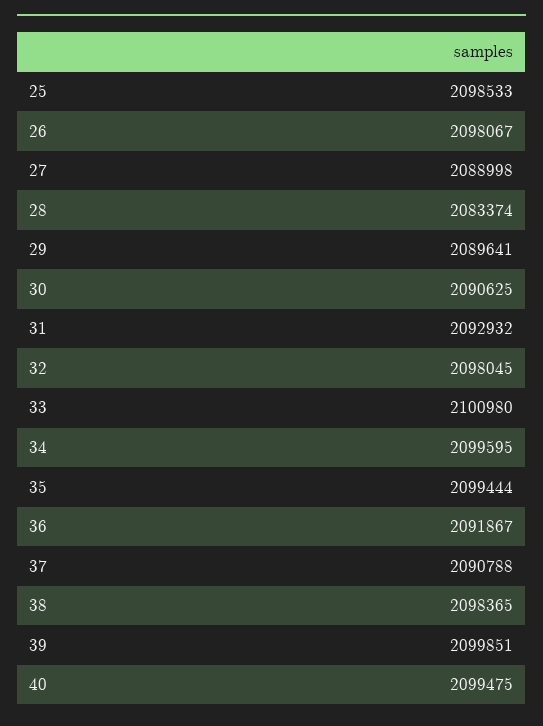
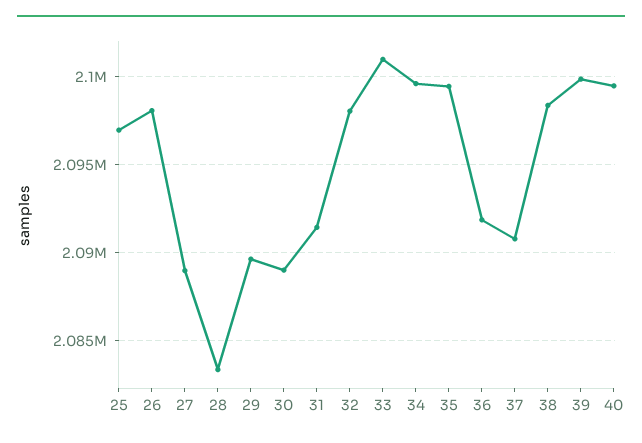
  {
-   "25": 2098533,
+   "25": 2097000,
    "26": 2098067,
    "27": 2088998,
    "28": 2083374,
    "29": 2089641,
-   "30": 2090625,
+   "30": 2089000,
-   "31": 2092932,
+   "31": 2091500,
    "32": 2098045,
    "33": 2100980,
    "34": 2099595,
    "35": 2099444,
    "36": 2091867,
    "37": 2090788,
    "38": 2098365,
    "39": 2099851,
    "40": 2099475
  }

